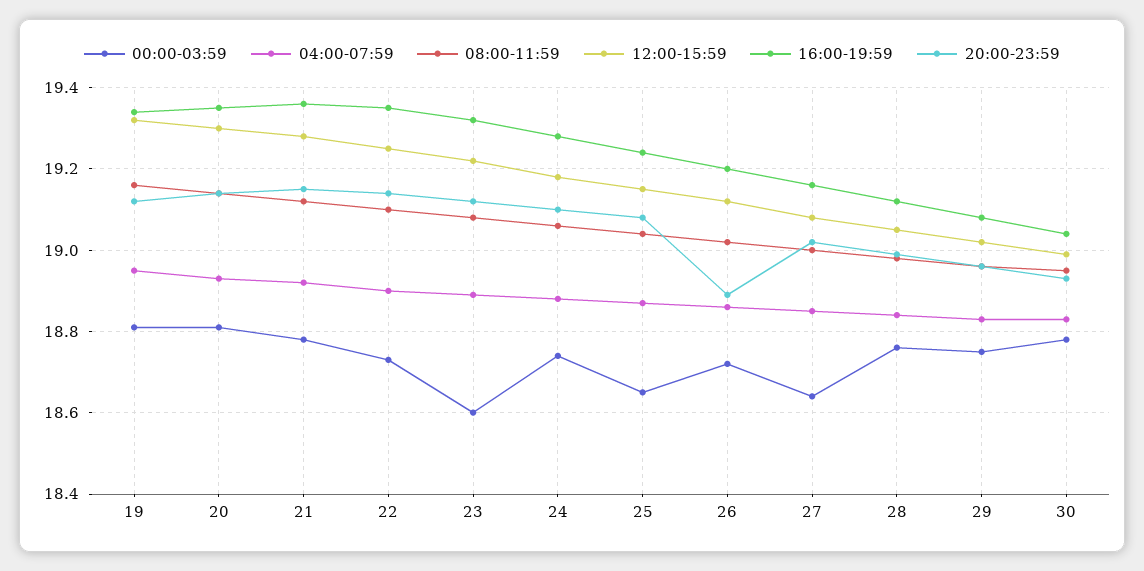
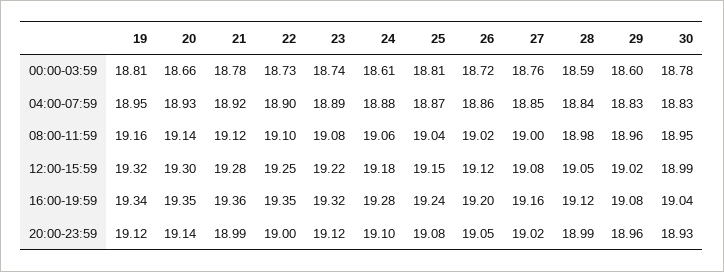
  {
    "00:00-03:59": {
      "19": 18.81,
-     "20": 18.8,
+     "20": 18.66,
      "21": 18.78,
      "22": 18.73,
-     "23": 18.6,
+     "23": 18.74,
-     "24": 18.75,
+     "24": 18.61,
-     "25": 18.65,
+     "25": 18.81,
      "26": 18.72,
-     "27": 18.65,
+     "27": 18.76,
-     "28": 18.75,
+     "28": 18.59,
-     "29": 18.75,
+     "29": 18.6,
      "30": 18.78
    },
    "04:00-07:59": {
      "19": 18.95,
      "20": 18.93,
      "21": 18.92,
      "22": 18.9,
      "23": 18.89,
      "24": 18.88,
      "25": 18.87,
      "26": 18.86,
      "27": 18.85,
      "28": 18.84,
      "29": 18.83,
      "30": 18.83
    },
    "08:00-11:59": {
      "19": 19.16,
      "20": 19.14,
      "21": 19.12,
      "22": 19.1,
      "23": 19.08,
      "24": 19.06,
      "25": 19.04,
      "26": 19.02,
      "27": 19,
      "28": 18.98,
      "29": 18.96,
      "30": 18.95
    },
    "12:00-15:59": {
      "19": 19.32,
      "20": 19.3,
      "21": 19.28,
      "22": 19.25,
      "23": 19.22,
      "24": 19.18,
      "25": 19.15,
      "26": 19.12,
      "27": 19.08,
      "28": 19.05,
      "29": 19.02,
      "30": 18.99
    },
    "16:00-19:59": {
      "19": 19.34,
      "20": 19.35,
      "21": 19.36,
      "22": 19.35,
      "23": 19.32,
      "24": 19.28,
      "25": 19.24,
      "26": 19.2,
      "27": 19.16,
      "28": 19.12,
      "29": 19.08,
      "30": 19.04
    },
    "20:00-23:59": {
      "19": 19.12,
      "20": 19.14,
-     "21": 19.15,
+     "21": 18.99,
-     "22": 19.15,
+     "22": 19,
      "23": 19.12,
      "24": 19.1,
      "25": 19.08,
-     "26": 18.9,
+     "26": 19.05,
      "27": 19.02,
      "28": 18.99,
      "29": 18.96,
      "30": 18.93
    }
  }

